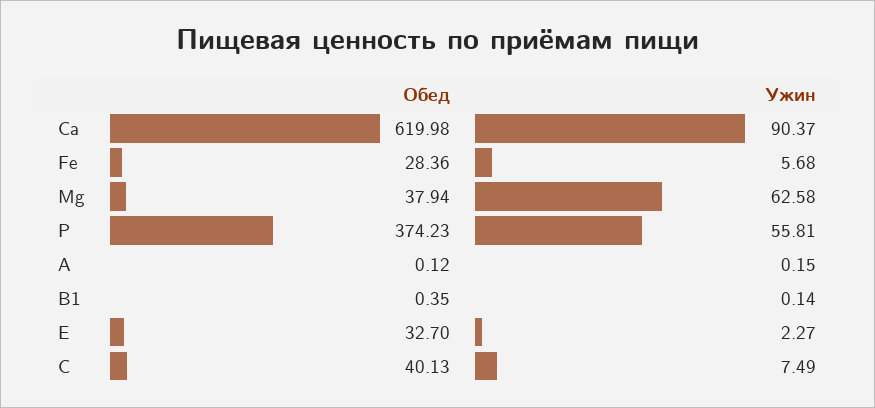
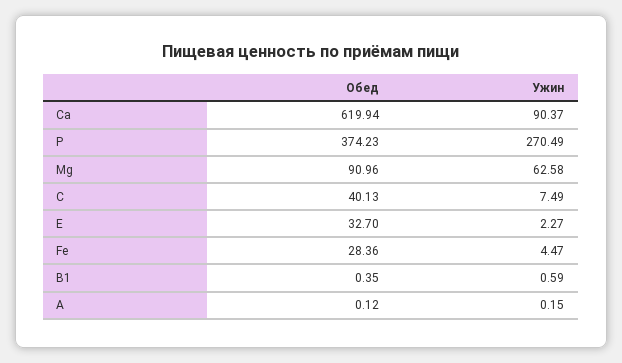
  {
    "Обед": {
-     "Ca": 619.98,
+     "Ca": 619.94,
      "Fe": 28.36,
-     "Mg": 37.94,
+     "Mg": 90.96,
      "P": 374.23,
      "А": 0.12,
      "В1": 0.35,
      "Е": 32.7,
      "С": 40.13
    },
    "Ужин": {
      "Ca": 90.37,
-     "Fe": 5.68,
+     "Fe": 4.47,
      "Mg": 62.58,
-     "P": 55.81,
+     "P": 270.49,
      "А": 0.15,
-     "В1": 0.14,
+     "В1": 0.59,
      "Е": 2.27,
      "С": 7.49
    }
  }

